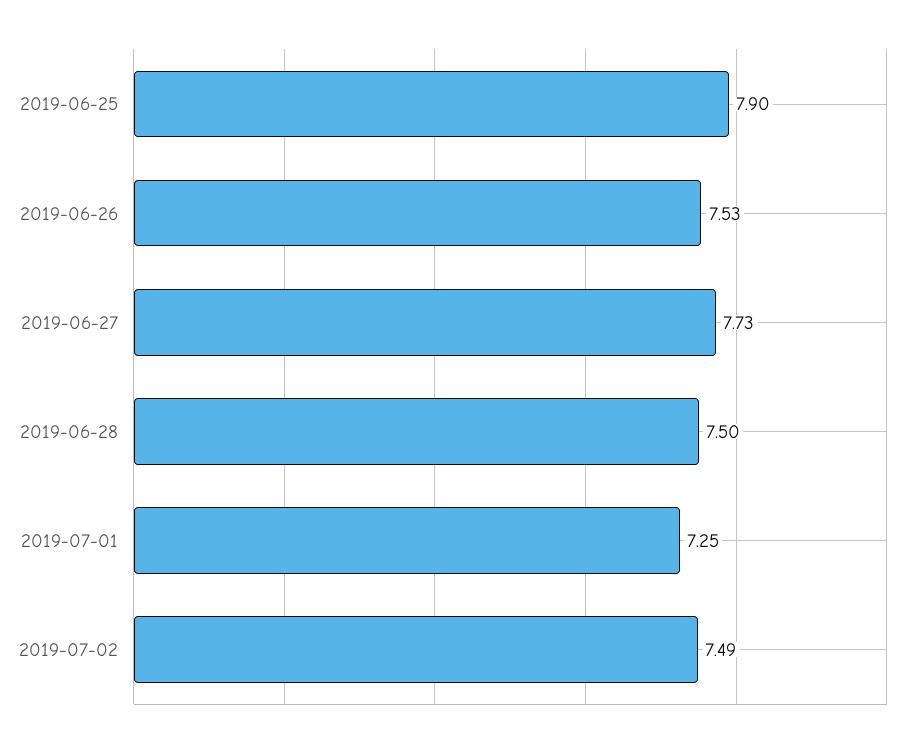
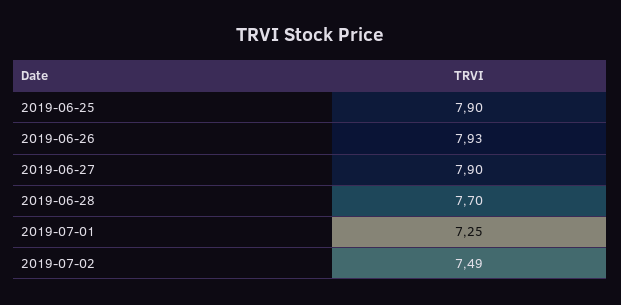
  {
    "2019-06-25": 7.9,
-   "2019-06-26": 7.53,
+   "2019-06-26": 7.93,
-   "2019-06-27": 7.73,
+   "2019-06-27": 7.9,
-   "2019-06-28": 7.5,
+   "2019-06-28": 7.7,
    "2019-07-01": 7.25,
    "2019-07-02": 7.49
  }

